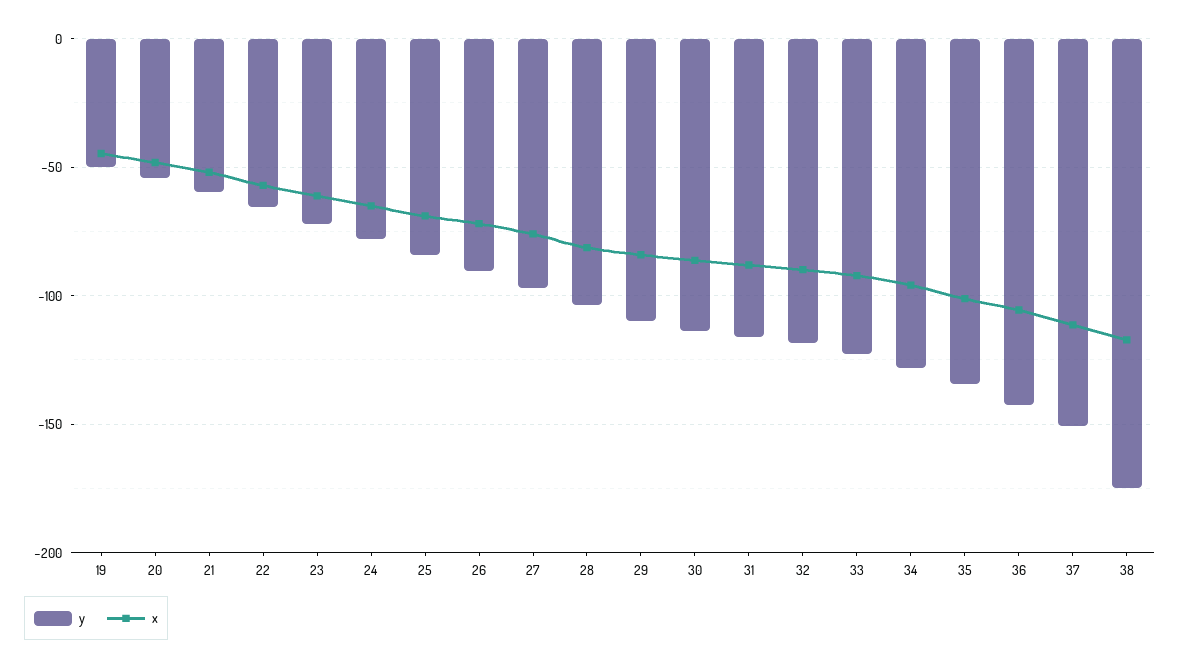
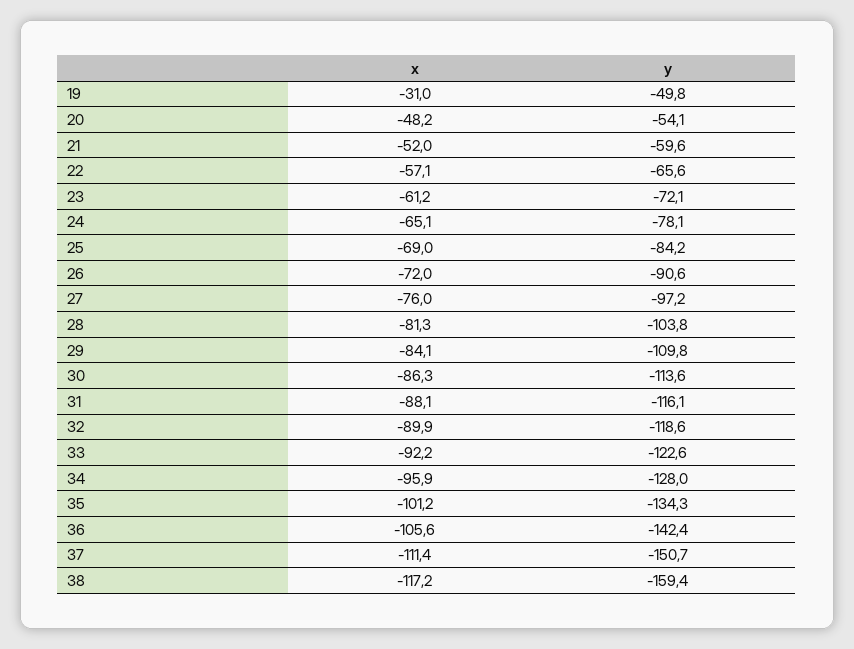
  {
    "y": {
      "19": -49.8,
      "20": -54.1,
      "21": -59.6,
      "22": -65.6,
      "23": -72.1,
      "24": -78.1,
      "25": -84.2,
      "26": -90.6,
      "27": -97.2,
      "28": -103.8,
      "29": -109.8,
      "30": -113.6,
      "31": -116.1,
      "32": -118.6,
      "33": -122.6,
      "34": -128,
      "35": -134.3,
      "36": -142.4,
      "37": -150.7,
-     "38": -175
+     "38": -159.4
    },
    "x": {
-     "19": -45,
+     "19": -31,
      "20": -48.2,
      "21": -52,
      "22": -57.1,
      "23": -61.2,
      "24": -65.1,
      "25": -69,
      "26": -72,
      "27": -76,
      "28": -81.3,
      "29": -84.1,
      "30": -86.3,
      "31": -88.1,
      "32": -89.9,
      "33": -92.2,
      "34": -95.9,
      "35": -101.2,
      "36": -105.6,
      "37": -111.4,
      "38": -117.2
    }
  }

